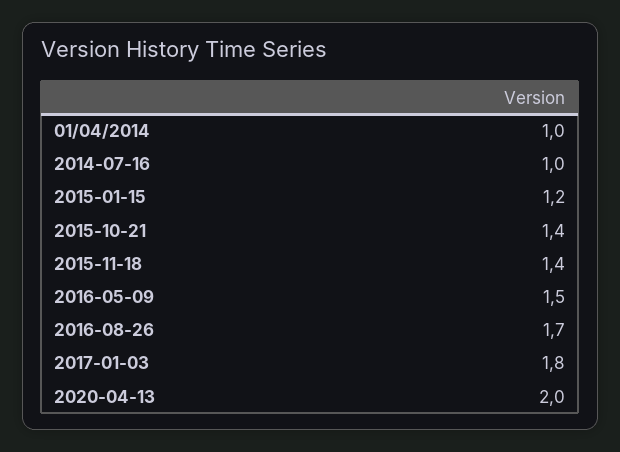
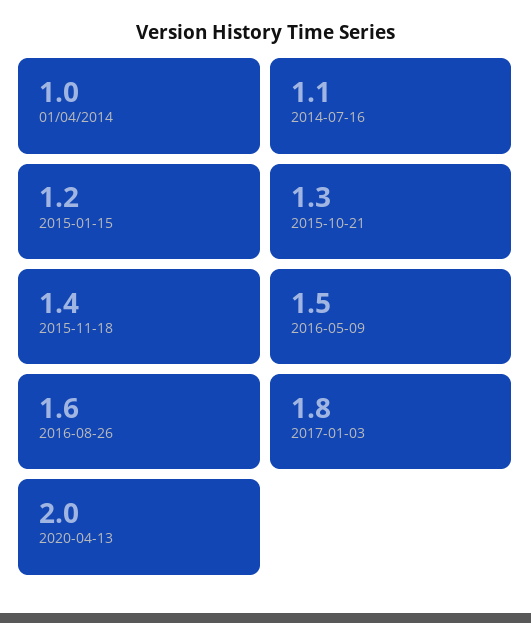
  {
    "01/04/2014": 1,
-   "2014-07-16": 1,
+   "2014-07-16": 1.1,
    "2015-01-15": 1.2,
-   "2015-10-21": 1.4,
+   "2015-10-21": 1.3,
    "2015-11-18": 1.4,
    "2016-05-09": 1.5,
-   "2016-08-26": 1.7,
+   "2016-08-26": 1.6,
    "2017-01-03": 1.8,
    "2020-04-13": 2
  }

